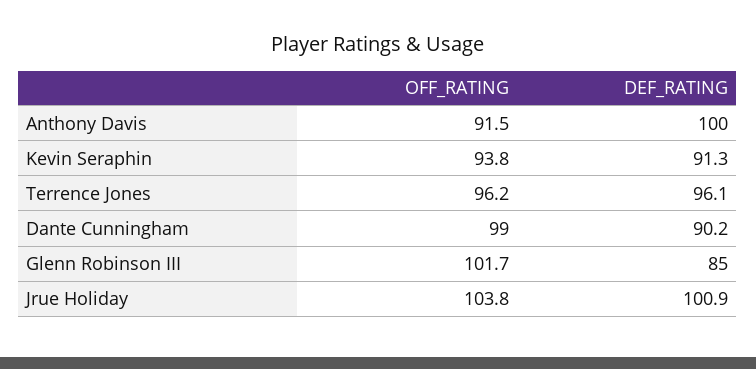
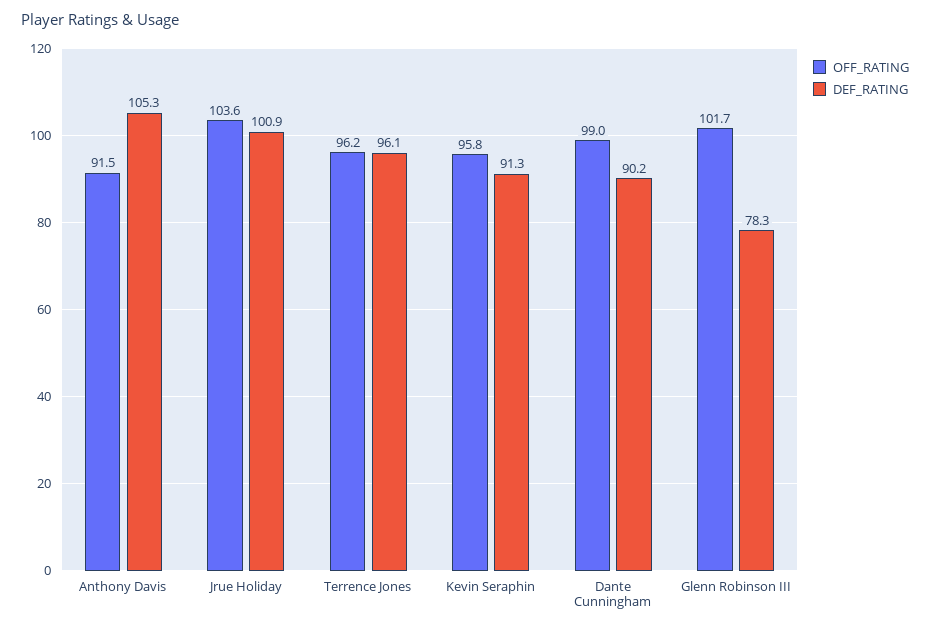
  {
    "OFF_RATING": {
      "Anthony Davis": 91.5,
-     "Kevin Seraphin": 93.8,
+     "Kevin Seraphin": 95.8,
      "Terrence Jones": 96.2,
      "Dante Cunningham": 99,
      "Glenn Robinson III": 101.7,
-     "Jrue Holiday": 103.8
+     "Jrue Holiday": 103.6
    },
    "DEF_RATING": {
-     "Anthony Davis": 100,
+     "Anthony Davis": 105.3,
      "Kevin Seraphin": 91.3,
      "Terrence Jones": 96.1,
      "Dante Cunningham": 90.2,
-     "Glenn Robinson III": 85,
+     "Glenn Robinson III": 78.3,
      "Jrue Holiday": 100.9
    }
  }

